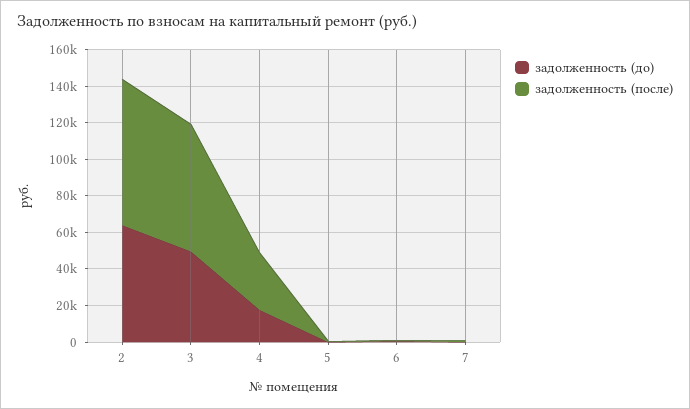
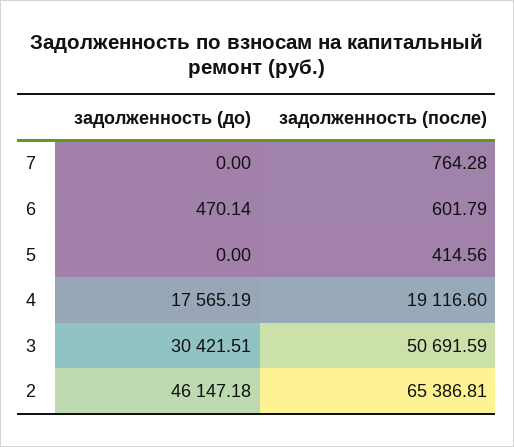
  {
    "задолженность (до)": {
-     "2": 65000,
+     "2": 46147.18,
-     "3": 50000,
+     "3": 30421.51,
      "4": 17565.19,
      "5": 0,
      "6": 470.14,
      "7": 0
    },
    "задолженность (после)": {
-     "2": 80000,
+     "2": 65386.81,
-     "3": 70000,
+     "3": 50691.59,
-     "4": 30000,
+     "4": 19116.6,
      "5": 414.56,
      "6": 601.79,
      "7": 764.28
    }
  }

